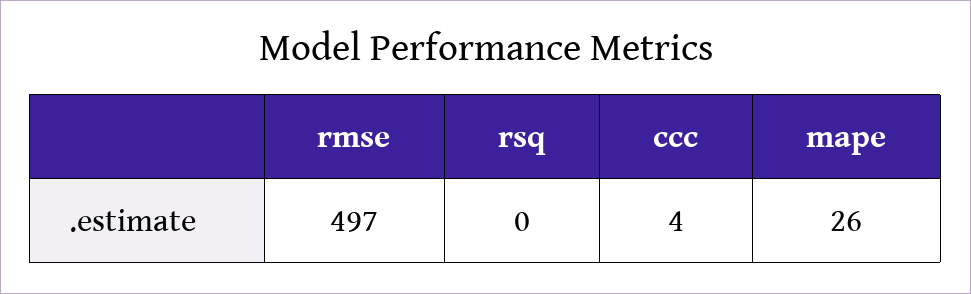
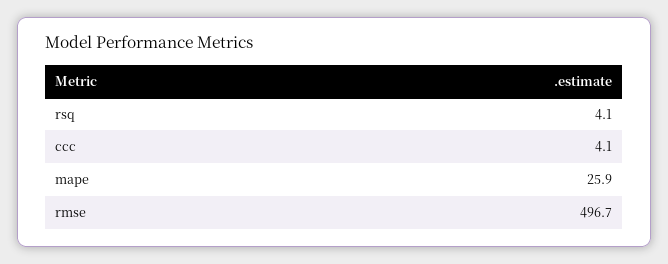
  {
    "rmse": 496.7,
-   "rsq": 0,
+   "rsq": 4.1,
    "ccc": 4.1,
    "mape": 25.9
  }

